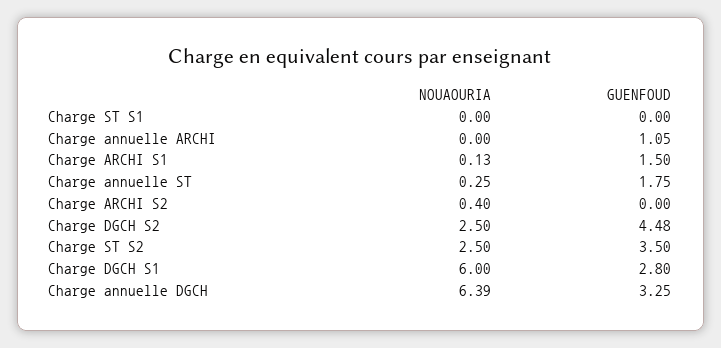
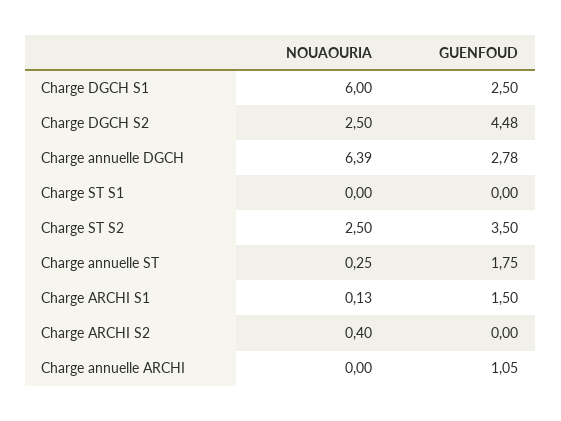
  {
    "NOUAOURIA": {
      "Charge ST S1": 0,
      "Charge annuelle ARCHI": 0,
      "Charge ARCHI S1": 0.13,
      "Charge annuelle ST": 0.25,
      "Charge ARCHI S2": 0.4,
      "Charge DGCH S2": 2.5,
      "Charge ST S2": 2.5,
      "Charge DGCH S1": 6,
      "Charge annuelle DGCH": 6.39
    },
    "GUENFOUD": {
      "Charge ST S1": 0,
      "Charge annuelle ARCHI": 1.05,
      "Charge ARCHI S1": 1.5,
      "Charge annuelle ST": 1.75,
      "Charge ARCHI S2": 0,
      "Charge DGCH S2": 4.48,
      "Charge ST S2": 3.5,
-     "Charge DGCH S1": 2.8,
+     "Charge DGCH S1": 2.5,
-     "Charge annuelle DGCH": 3.25
+     "Charge annuelle DGCH": 2.78
    }
  }

